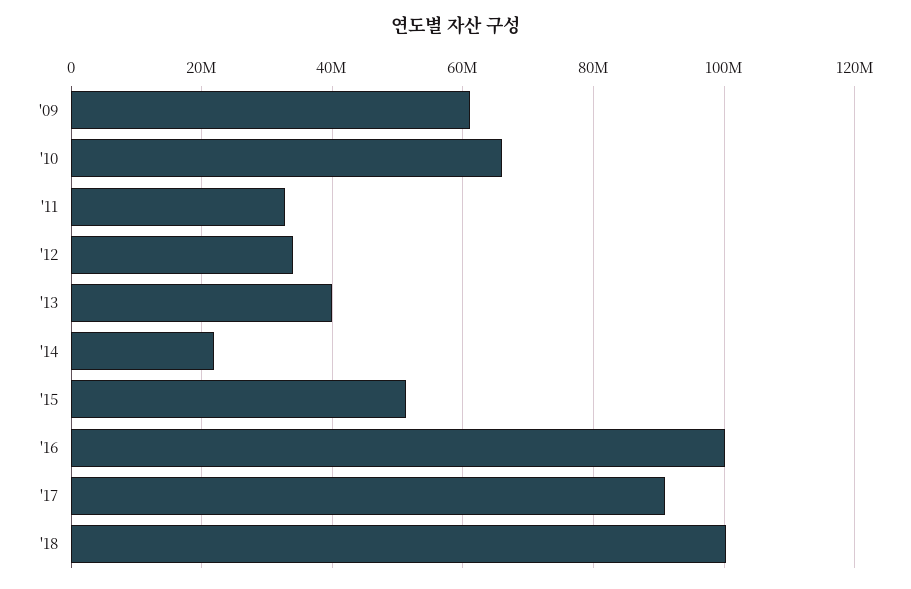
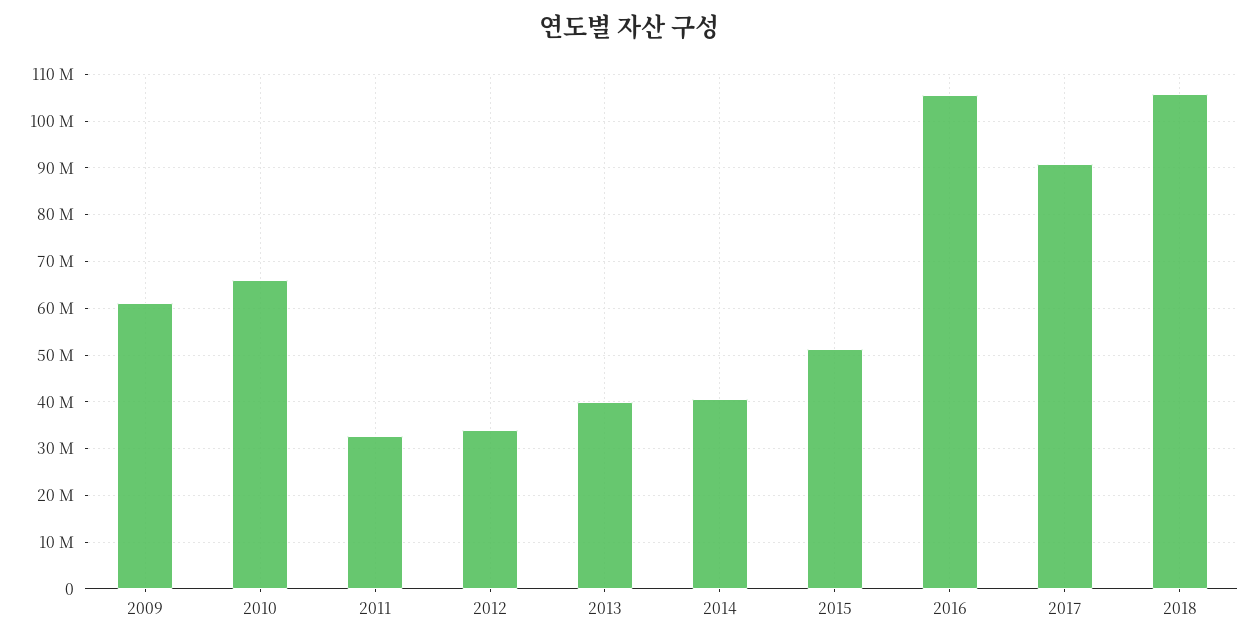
  {
    "'09": 62000000,
    "'10": 66000000,
    "'11": 32000000,
    "'12": 34000000,
    "'13": 40000000,
-   "'14": 22000000,
+   "'14": 40000000,
    "'15": 52000000,
-   "'16": 100000000,
+   "'16": 106000000,
    "'17": 90000000,
-   "'18": 100000000
+   "'18": 106000000
  }

